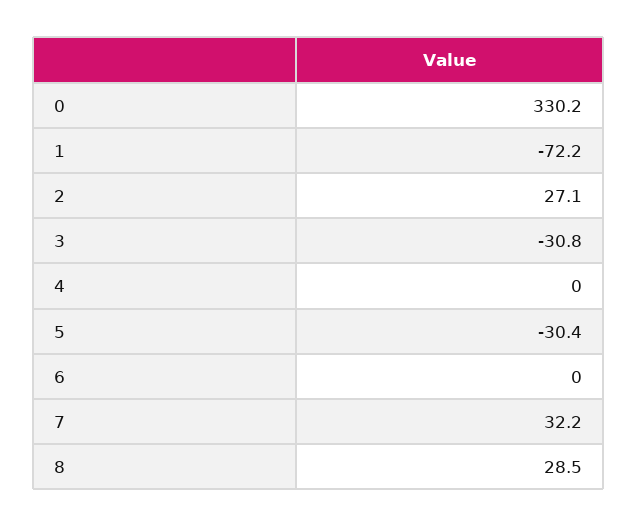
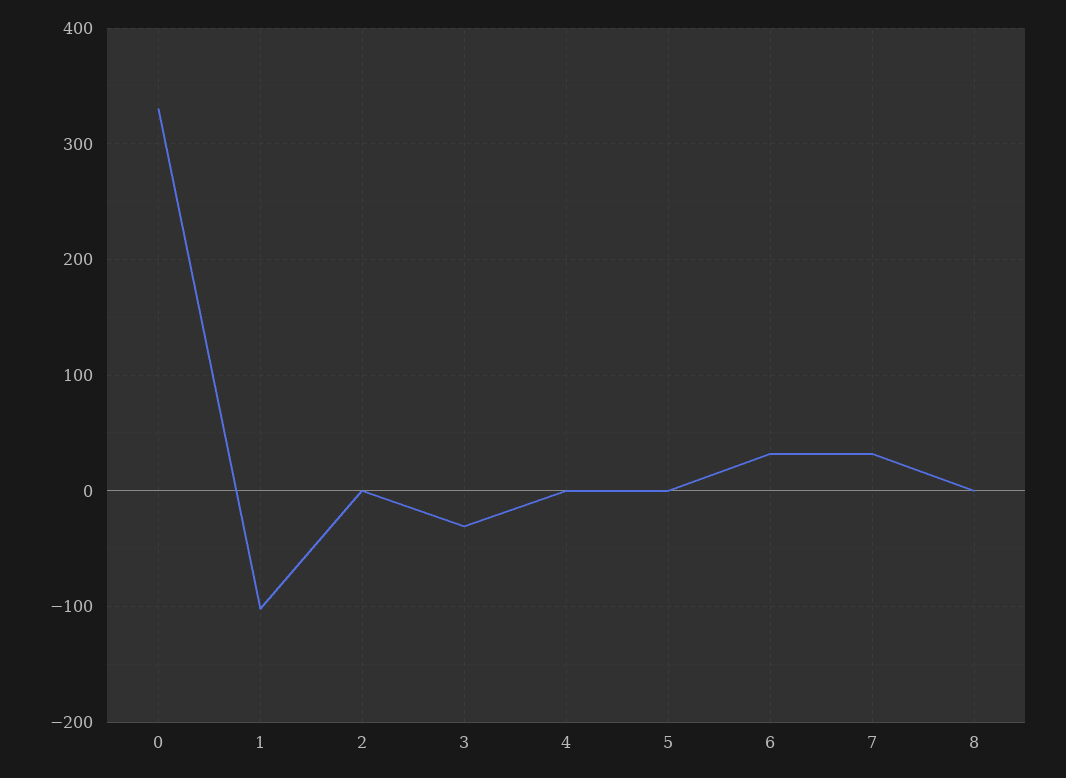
  {
    "0": 330.2,
-   "1": -72.2,
+   "1": -100,
-   "2": 27.1,
+   "2": 0,
    "3": -30.8,
    "4": 0,
-   "5": -30.4,
+   "5": 0,
-   "6": 0,
+   "6": 30,
    "7": 32.2,
-   "8": 28.5
+   "8": 0
  }

